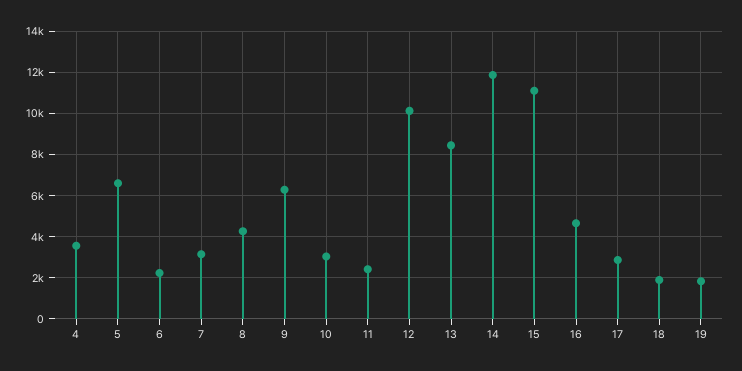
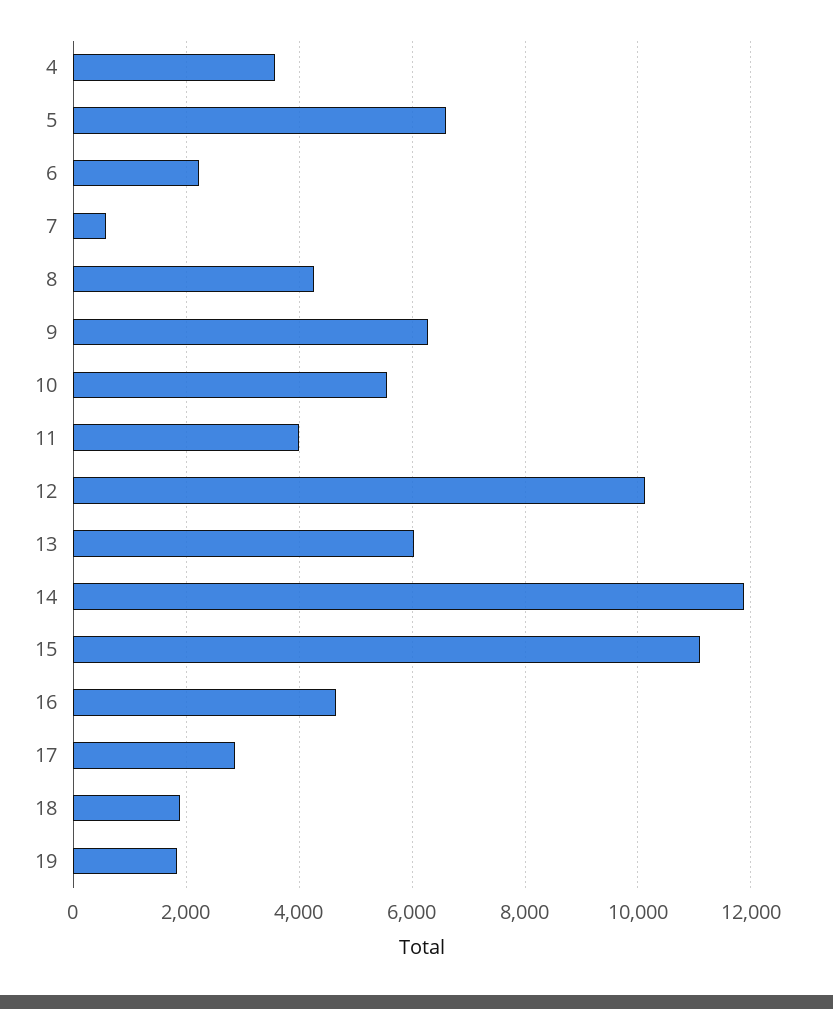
  {
    "4": 3600,
    "5": 6600,
    "6": 2200,
-   "7": 3000,
+   "7": 600,
    "8": 4200,
    "9": 6200,
-   "10": 3000,
+   "10": 5600,
-   "11": 2500,
+   "11": 4000,
    "12": 10200,
-   "13": 8500,
+   "13": 6000,
    "14": 11800,
    "15": 11200,
    "16": 4600,
    "17": 2800,
    "18": 1800,
    "19": 1800
  }

